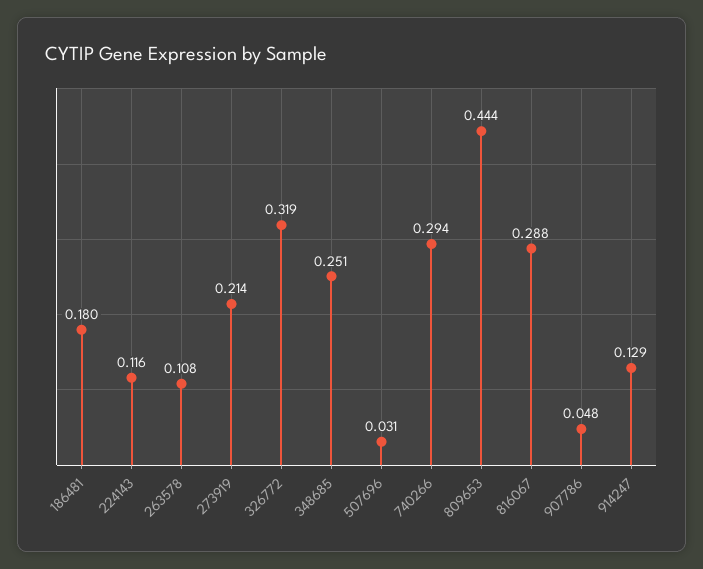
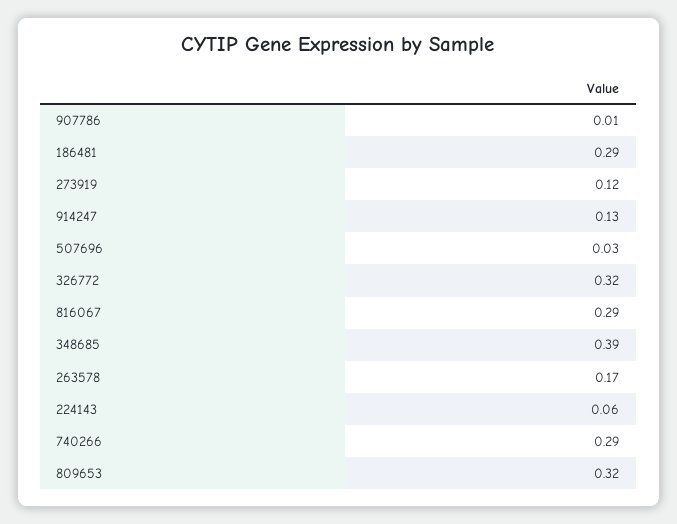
  {
-   "186481": 0.18,
+   "186481": 0.29,
-   "224143": 0.116,
+   "224143": 0.06,
-   "263578": 0.108,
+   "263578": 0.17,
-   "273919": 0.214,
+   "273919": 0.12,
    "326772": 0.319,
-   "348685": 0.251,
+   "348685": 0.39,
    "507696": 0.031,
    "740266": 0.294,
-   "809653": 0.444,
+   "809653": 0.32,
    "816067": 0.288,
-   "907786": 0.048,
+   "907786": 0.01,
    "914247": 0.129
  }

